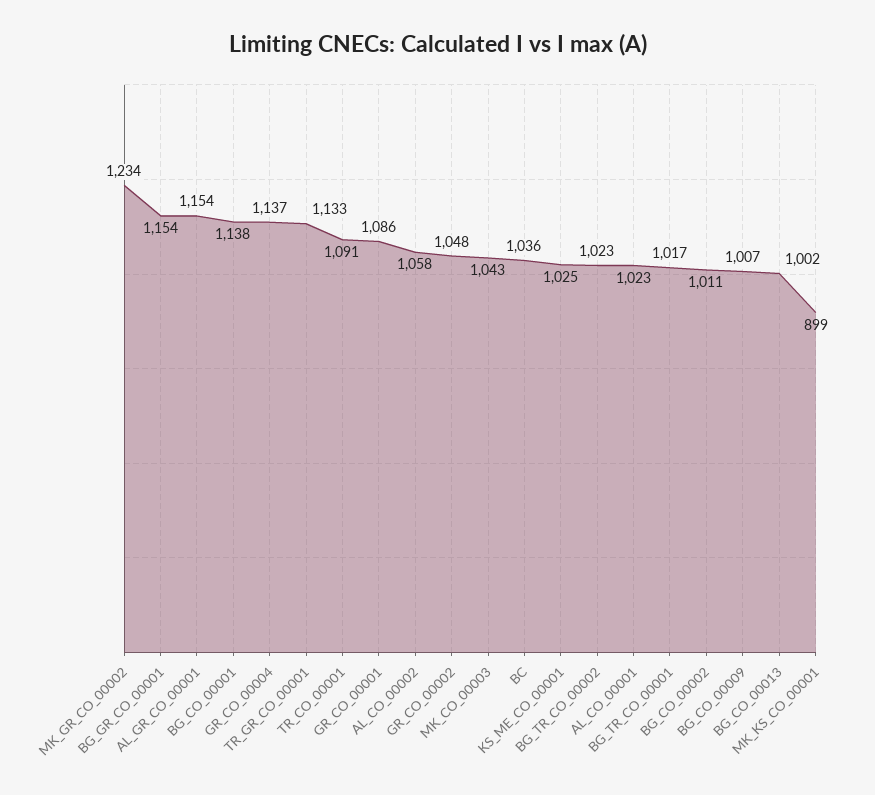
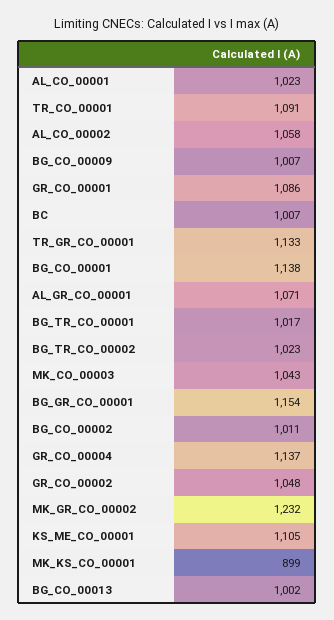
  {
-   "MK_GR_CO_00002": 1234,
+   "MK_GR_CO_00002": 1232,
    "BG_GR_CO_00001": 1154,
-   "AL_GR_CO_00001": 1154,
+   "AL_GR_CO_00001": 1071,
    "BG_CO_00001": 1138,
    "GR_CO_00004": 1137,
    "TR_GR_CO_00001": 1133,
    "TR_CO_00001": 1091,
    "GR_CO_00001": 1086,
    "AL_CO_00002": 1058,
    "GR_CO_00002": 1048,
    "MK_CO_00003": 1043,
-   "BC": 1036,
+   "BC": 1007,
-   "KS_ME_CO_00001": 1025,
+   "KS_ME_CO_00001": 1105,
    "BG_TR_CO_00002": 1023,
    "AL_CO_00001": 1023,
    "BG_TR_CO_00001": 1017,
    "BG_CO_00002": 1011,
    "BG_CO_00009": 1007,
    "BG_CO_00013": 1002,
    "MK_KS_CO_00001": 899
  }

